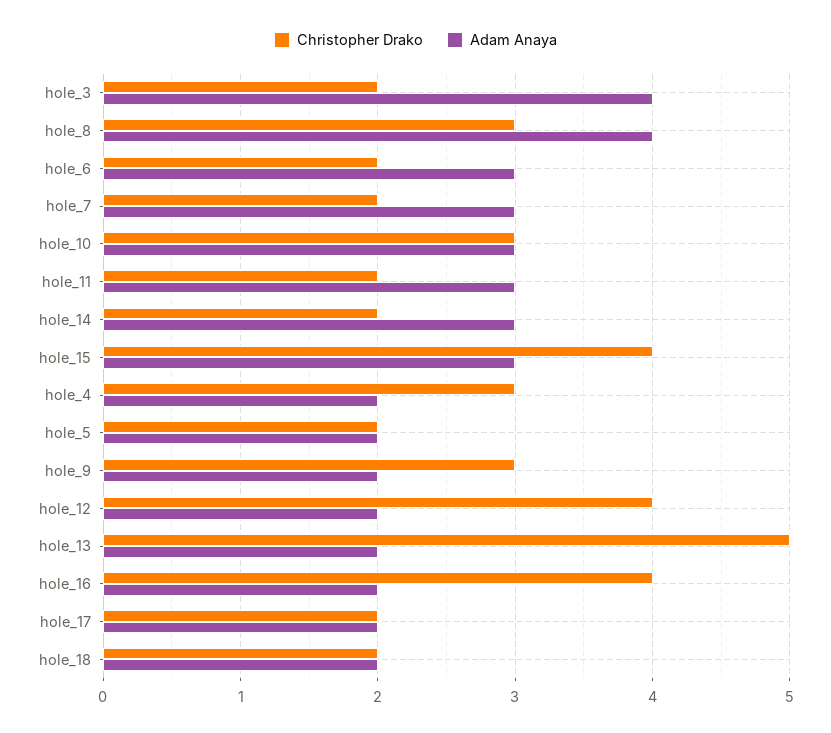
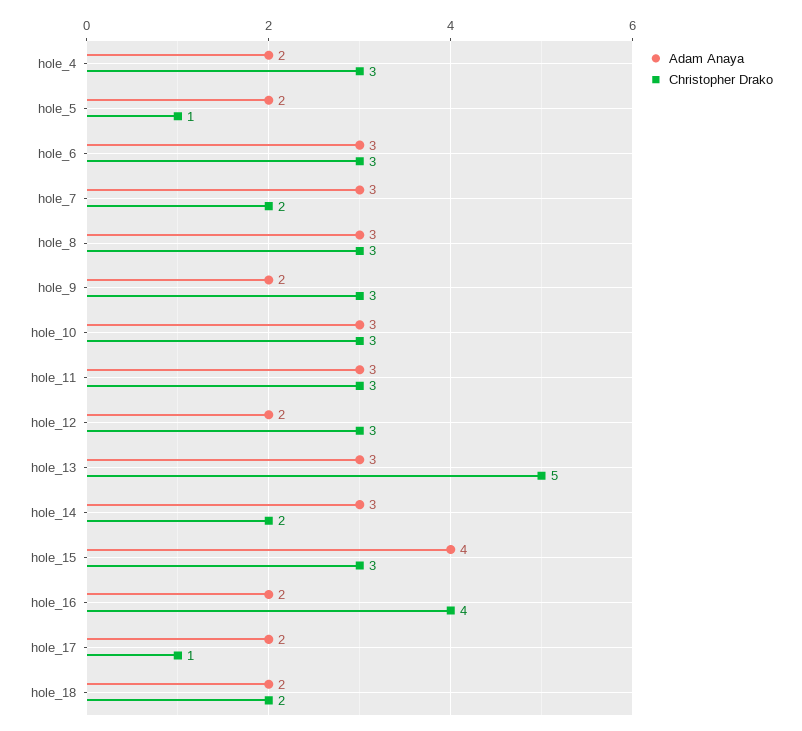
  {
    "Christopher Drako": {
-     "hole_3": 2,
      "hole_8": 3,
-     "hole_6": 2,
+     "hole_6": 3,
      "hole_7": 2,
      "hole_10": 3,
-     "hole_11": 2,
+     "hole_11": 3,
      "hole_14": 2,
-     "hole_15": 4,
+     "hole_15": 3,
      "hole_4": 3,
-     "hole_5": 2,
+     "hole_5": 1,
      "hole_9": 3,
-     "hole_12": 4,
+     "hole_12": 3,
      "hole_13": 5,
      "hole_16": 4,
-     "hole_17": 2,
+     "hole_17": 1,
      "hole_18": 2
    },
    "Adam Anaya": {
-     "hole_3": 4,
-     "hole_8": 4,
+     "hole_8": 3,
      "hole_6": 3,
      "hole_7": 3,
      "hole_10": 3,
      "hole_11": 3,
      "hole_14": 3,
-     "hole_15": 3,
+     "hole_15": 4,
      "hole_4": 2,
      "hole_5": 2,
      "hole_9": 2,
      "hole_12": 2,
-     "hole_13": 2,
+     "hole_13": 3,
      "hole_16": 2,
      "hole_17": 2,
      "hole_18": 2
    }
  }

